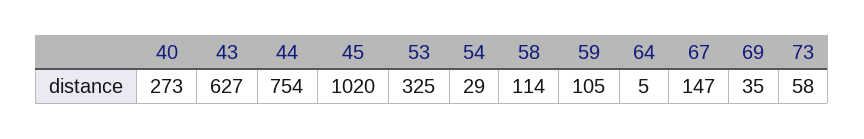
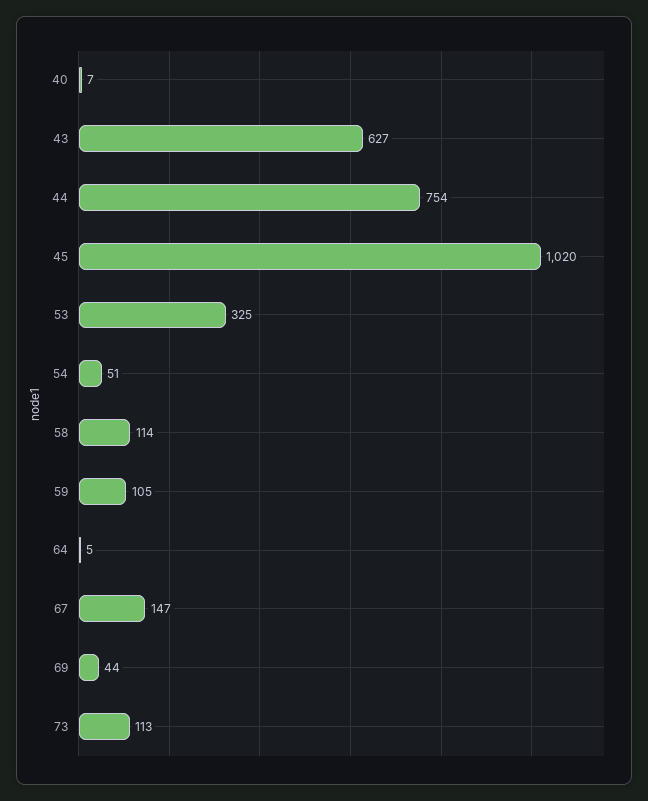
  {
-   "40": 273,
+   "40": 7,
    "43": 627,
    "44": 754,
    "45": 1020,
    "53": 325,
-   "54": 29,
+   "54": 51,
    "58": 114,
    "59": 105,
    "64": 5,
    "67": 147,
-   "69": 35,
+   "69": 44,
-   "73": 58
+   "73": 113
  }

